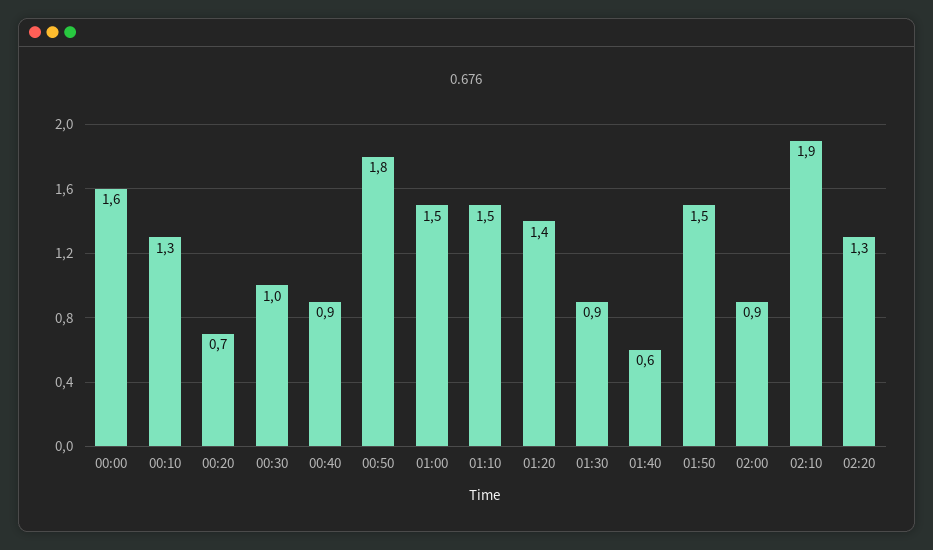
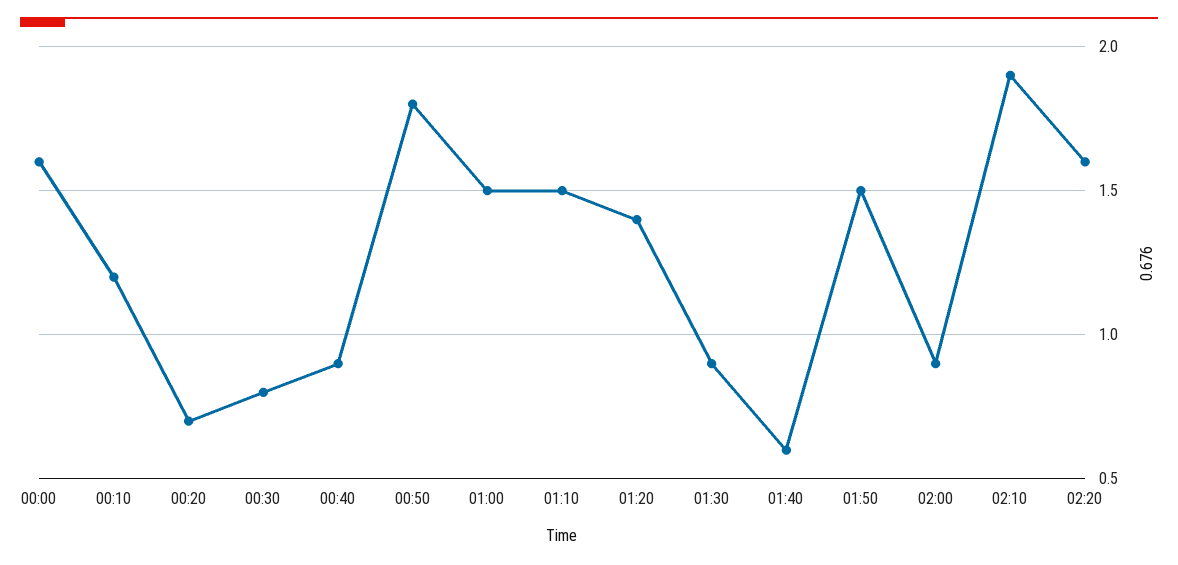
  {
    "00:00": 1.6,
-   "00:10": 1.3,
+   "00:10": 1.2,
    "00:20": 0.7,
-   "00:30": 1,
+   "00:30": 0.8,
    "00:40": 0.9,
    "00:50": 1.8,
    "01:00": 1.5,
    "01:10": 1.5,
    "01:20": 1.4,
    "01:30": 0.9,
    "01:40": 0.6,
    "01:50": 1.5,
    "02:00": 0.9,
    "02:10": 1.9,
-   "02:20": 1.3
+   "02:20": 1.6
  }

